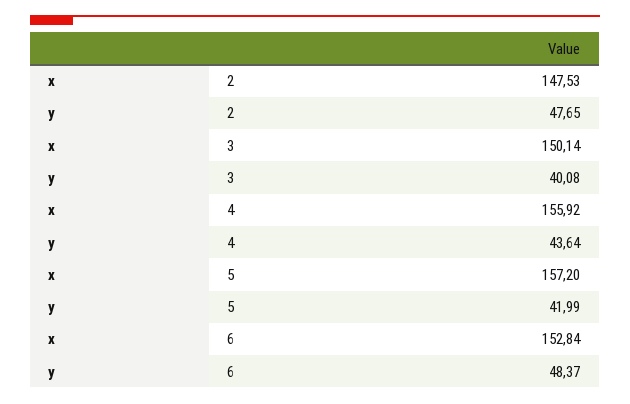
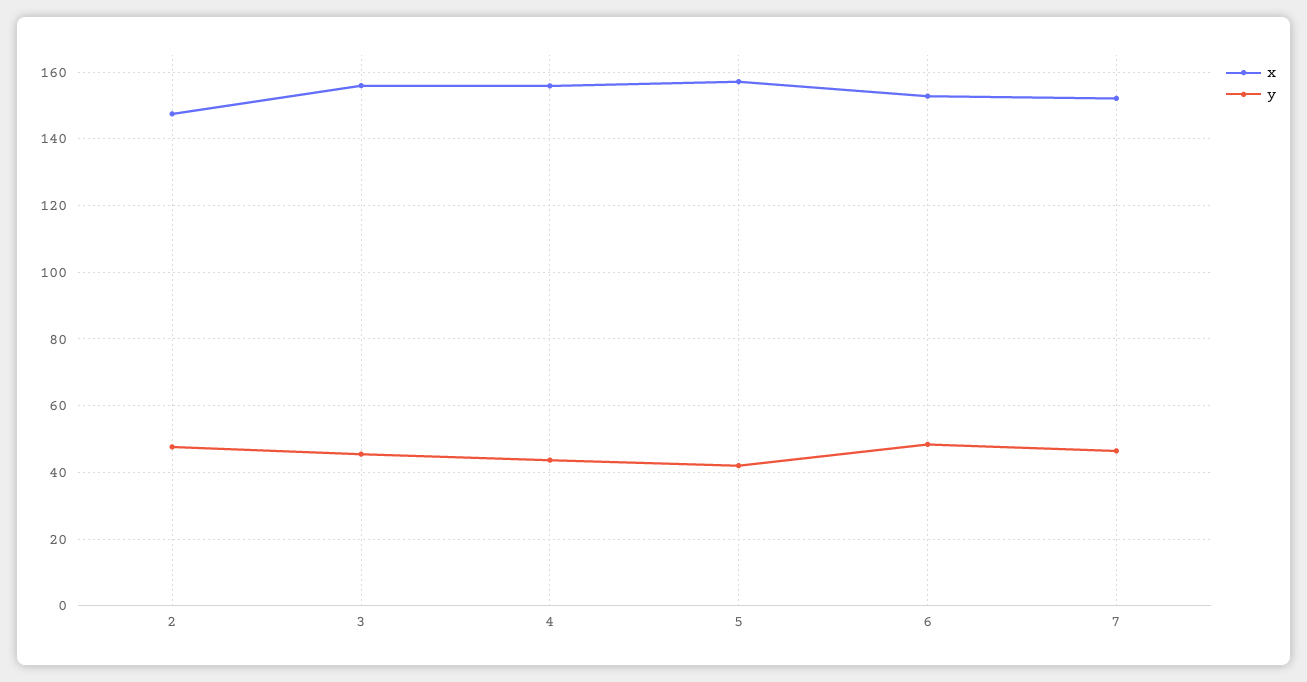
  {
    "x": {
      "2": 147.53,
-     "3": 150.14,
+     "3": 156,
      "4": 155.92,
      "5": 157.2,
-     "6": 152.84
+     "6": 152.84,
+     "7": 152
    },
    "y": {
      "2": 47.65,
-     "3": 40.08,
+     "3": 46,
      "4": 43.64,
      "5": 41.99,
-     "6": 48.37
+     "6": 48.37,
+     "7": 46
    }
  }

